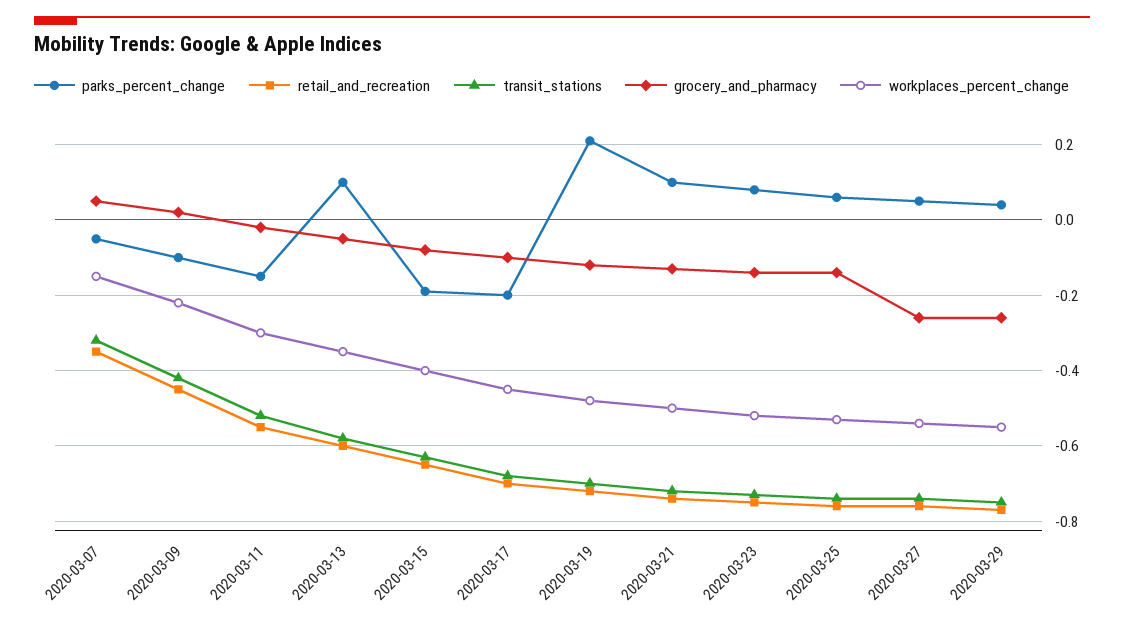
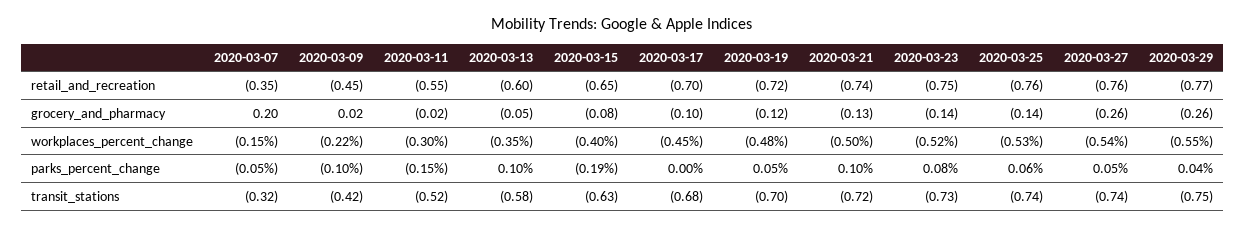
  {
    "parks_percent_change": {
      "2020-03-07": -0.05,
      "2020-03-09": -0.1,
      "2020-03-11": -0.15,
      "2020-03-13": 0.1,
      "2020-03-15": -0.19,
-     "2020-03-17": -0.2,
+     "2020-03-17": 0,
-     "2020-03-19": 0.2,
+     "2020-03-19": 0.05,
      "2020-03-21": 0.1,
      "2020-03-23": 0.08,
      "2020-03-25": 0.06,
      "2020-03-27": 0.05,
      "2020-03-29": 0.04
    },
    "retail_and_recreation": {
      "2020-03-07": -0.35,
      "2020-03-09": -0.45,
      "2020-03-11": -0.55,
      "2020-03-13": -0.6,
      "2020-03-15": -0.65,
      "2020-03-17": -0.7,
      "2020-03-19": -0.72,
      "2020-03-21": -0.74,
      "2020-03-23": -0.75,
      "2020-03-25": -0.76,
      "2020-03-27": -0.76,
      "2020-03-29": -0.77
    },
    "transit_stations": {
      "2020-03-07": -0.32,
      "2020-03-09": -0.42,
      "2020-03-11": -0.52,
      "2020-03-13": -0.58,
      "2020-03-15": -0.63,
      "2020-03-17": -0.68,
      "2020-03-19": -0.7,
      "2020-03-21": -0.72,
      "2020-03-23": -0.73,
      "2020-03-25": -0.74,
      "2020-03-27": -0.74,
      "2020-03-29": -0.75
    },
    "grocery_and_pharmacy": {
-     "2020-03-07": 0.05,
+     "2020-03-07": 0.2,
      "2020-03-09": 0.02,
      "2020-03-11": -0.02,
      "2020-03-13": -0.05,
      "2020-03-15": -0.08,
      "2020-03-17": -0.1,
      "2020-03-19": -0.12,
      "2020-03-21": -0.13,
      "2020-03-23": -0.14,
      "2020-03-25": -0.14,
      "2020-03-27": -0.26,
      "2020-03-29": -0.26
    },
    "workplaces_percent_change": {
      "2020-03-07": -0.15,
      "2020-03-09": -0.22,
      "2020-03-11": -0.3,
      "2020-03-13": -0.35,
      "2020-03-15": -0.4,
      "2020-03-17": -0.45,
      "2020-03-19": -0.48,
      "2020-03-21": -0.5,
      "2020-03-23": -0.52,
      "2020-03-25": -0.53,
      "2020-03-27": -0.54,
      "2020-03-29": -0.55
    }
  }

